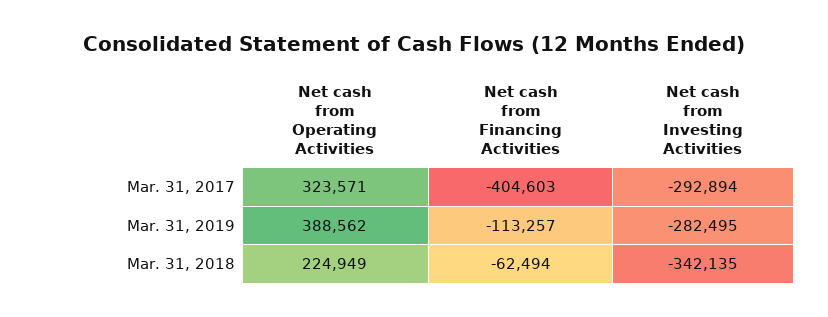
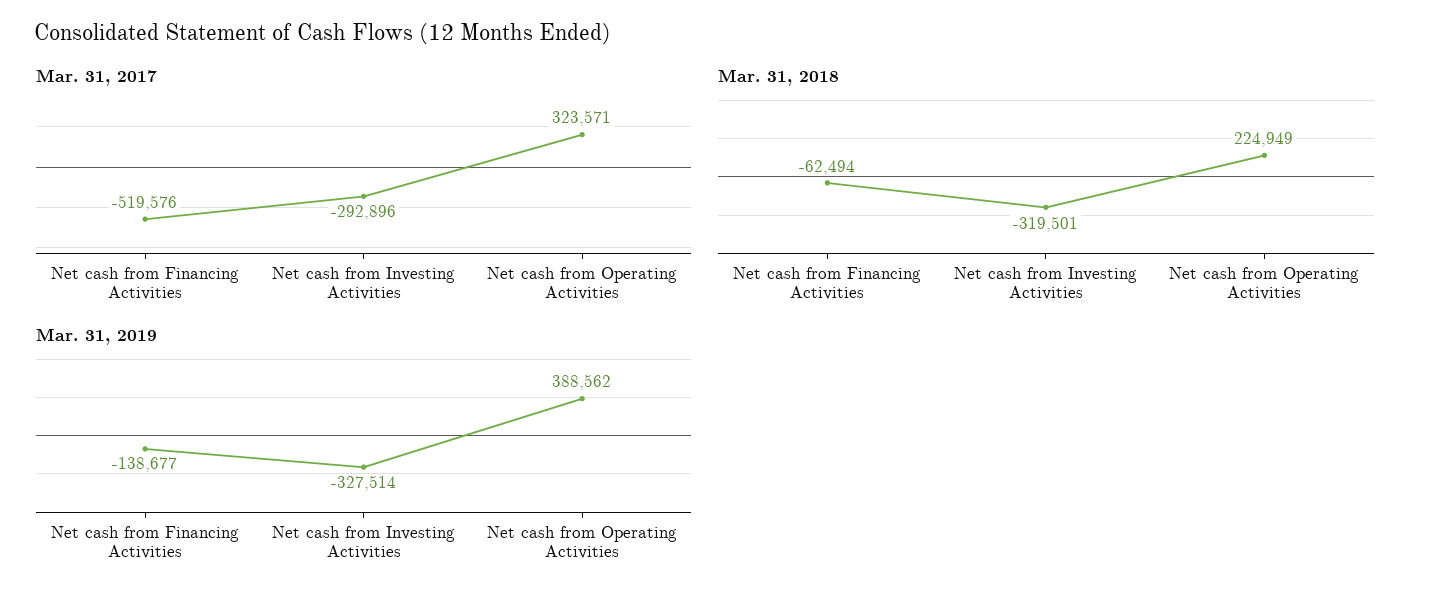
  {
    "Mar. 31, 2017": {
      "Net cash from Operating Activities": 323571,
-     "Net cash from Financing Activities": -404603,
+     "Net cash from Financing Activities": -519576,
-     "Net cash from Investing Activities": -292894
+     "Net cash from Investing Activities": -292896
    },
    "Mar. 31, 2019": {
      "Net cash from Operating Activities": 388562,
-     "Net cash from Financing Activities": -113257,
+     "Net cash from Financing Activities": -138677,
-     "Net cash from Investing Activities": -282495
+     "Net cash from Investing Activities": -327514
    },
    "Mar. 31, 2018": {
      "Net cash from Operating Activities": 224949,
      "Net cash from Financing Activities": -62494,
-     "Net cash from Investing Activities": -342135
+     "Net cash from Investing Activities": -319501
    }
  }

